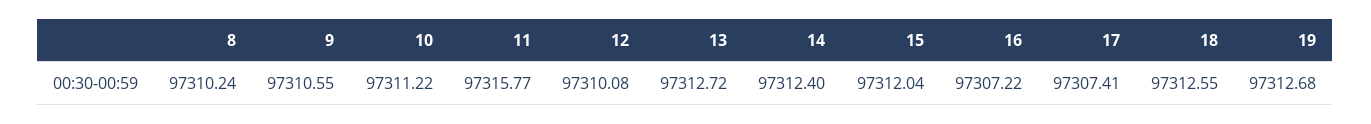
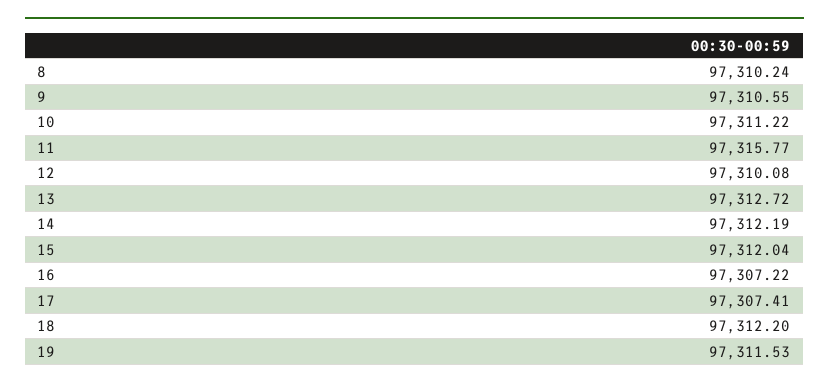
  {
    "8": 97310.24,
    "9": 97310.55,
    "10": 97311.22,
    "11": 97315.77,
    "12": 97310.08,
    "13": 97312.72,
-   "14": 97312.4,
+   "14": 97312.19,
    "15": 97312.04,
    "16": 97307.22,
    "17": 97307.41,
-   "18": 97312.55,
+   "18": 97312.2,
-   "19": 97312.68
+   "19": 97311.53
  }

